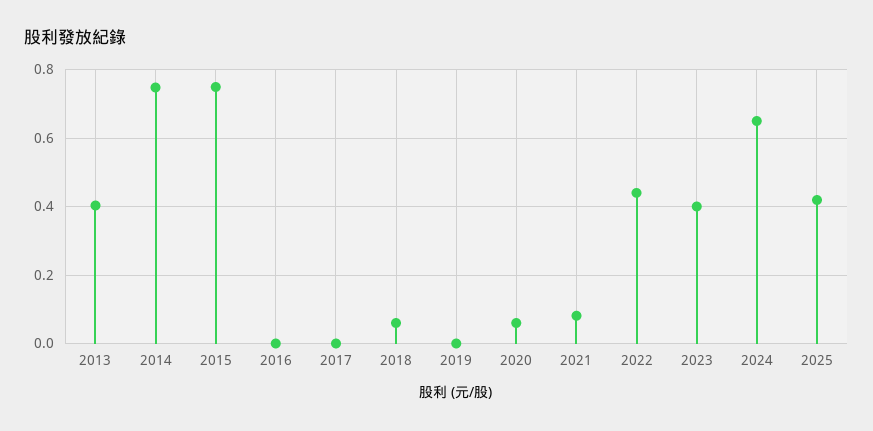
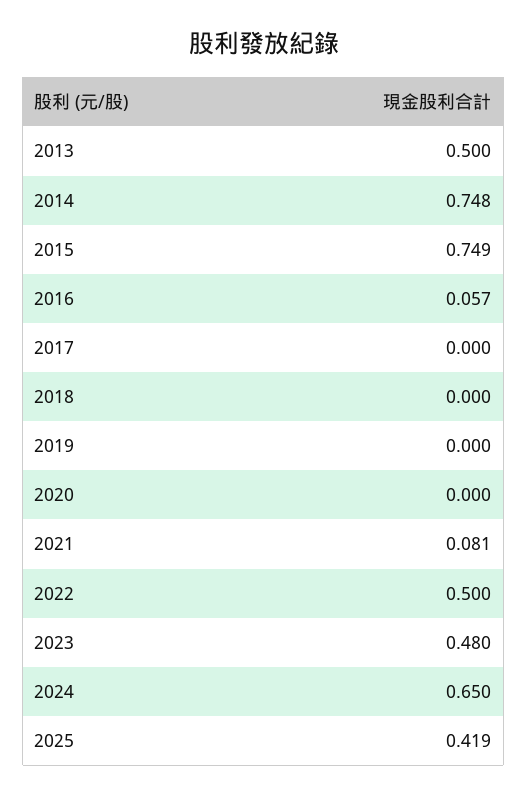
  {
-   "2013": 0.4,
+   "2013": 0.5,
    "2014": 0.748,
    "2015": 0.749,
-   "2016": 0,
+   "2016": 0.057,
    "2017": 0,
-   "2018": 0.06,
+   "2018": 0,
    "2019": 0,
-   "2020": 0.06,
+   "2020": 0,
    "2021": 0.081,
-   "2022": 0.44,
+   "2022": 0.5,
-   "2023": 0.4,
+   "2023": 0.48,
    "2024": 0.65,
    "2025": 0.419
  }

